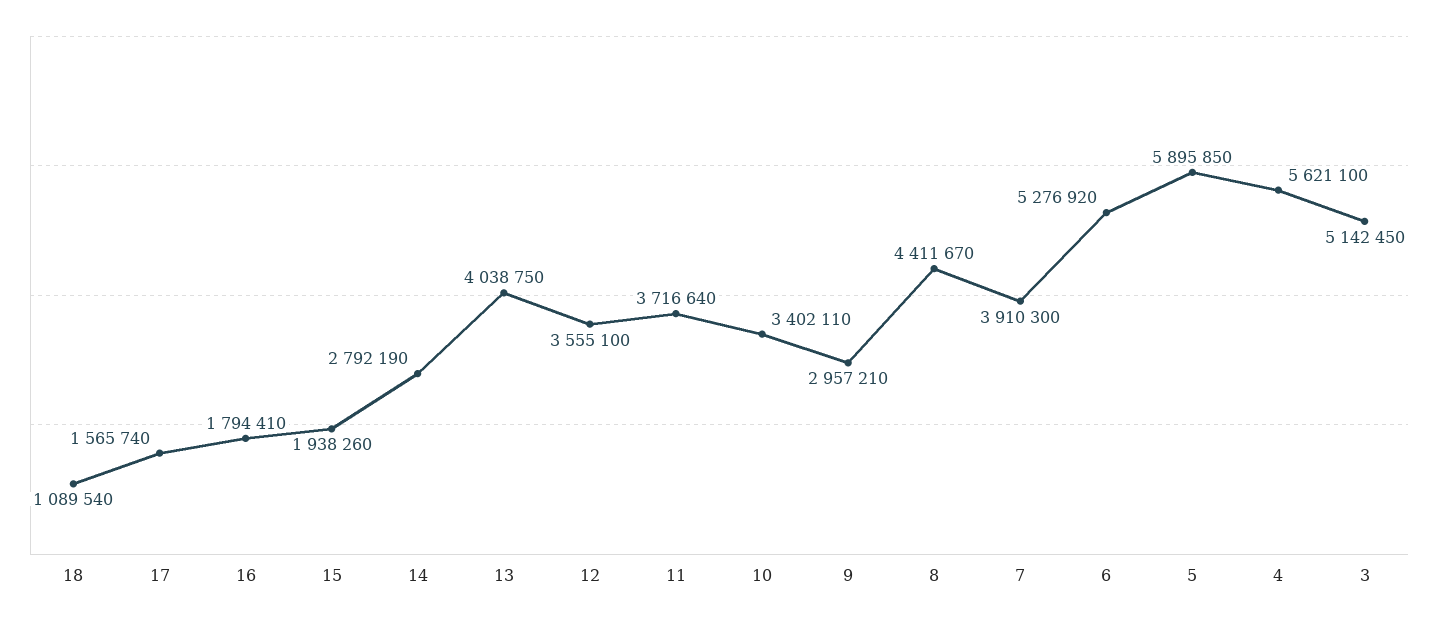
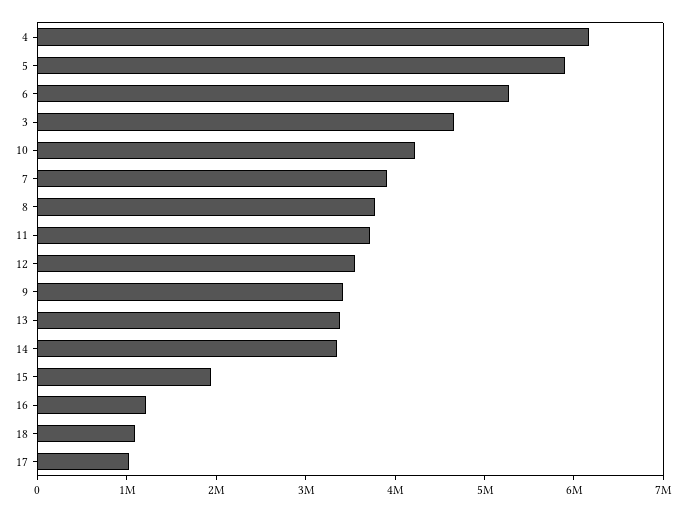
  {
    "18": 1089540,
-   "17": 1565740,
+   "17": 1000000,
-   "16": 1794410,
+   "16": 1200000,
    "15": 1938260,
-   "14": 2792190,
+   "14": 3400000,
-   "13": 4038750,
+   "13": 3400000,
    "12": 3555100,
    "11": 3716640,
-   "10": 3402110,
+   "10": 4200000,
-   "9": 2957210,
+   "9": 3400000,
-   "8": 4411670,
+   "8": 3800000,
    "7": 3910300,
    "6": 5276920,
    "5": 5895850,
-   "4": 5621100,
+   "4": 6200000,
-   "3": 5142450
+   "3": 4600000
  }

